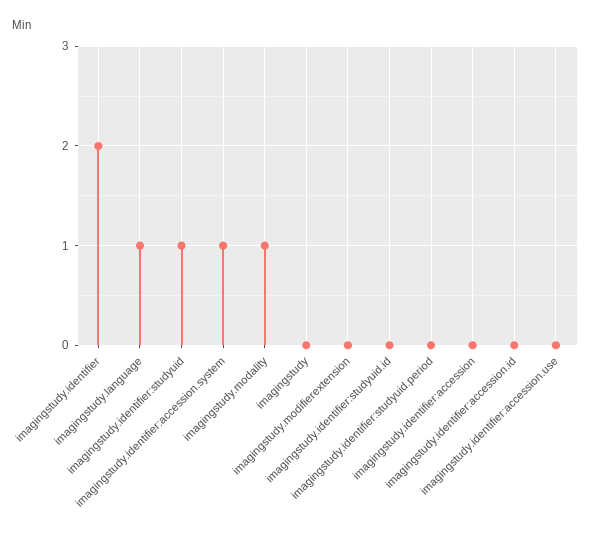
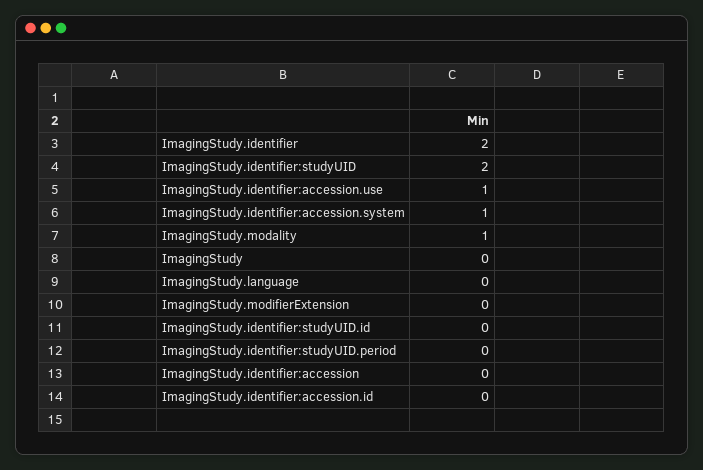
  {
    "imagingstudy.identifier": 2,
-   "imagingstudy.language": 1,
+   "imagingstudy.language": 0,
-   "imagingstudy.identifier:studyuid": 1,
+   "imagingstudy.identifier:studyuid": 2,
    "imagingstudy.identifier:accession.system": 1,
    "imagingstudy.modality": 1,
    "imagingstudy": 0,
    "imagingstudy.modifierextension": 0,
    "imagingstudy.identifier:studyuid.id": 0,
    "imagingstudy.identifier:studyuid.period": 0,
    "imagingstudy.identifier:accession": 0,
    "imagingstudy.identifier:accession.id": 0,
-   "imagingstudy.identifier:accession.use": 0
+   "imagingstudy.identifier:accession.use": 1
  }

